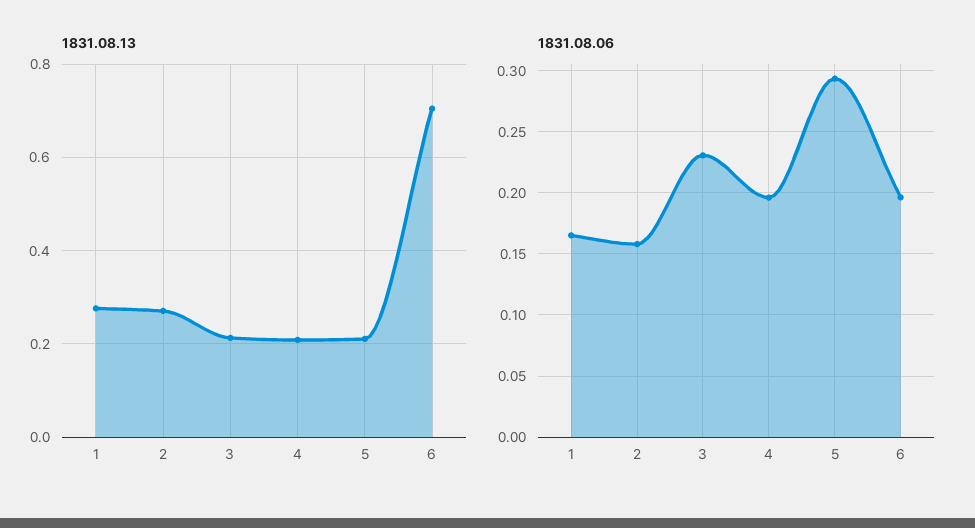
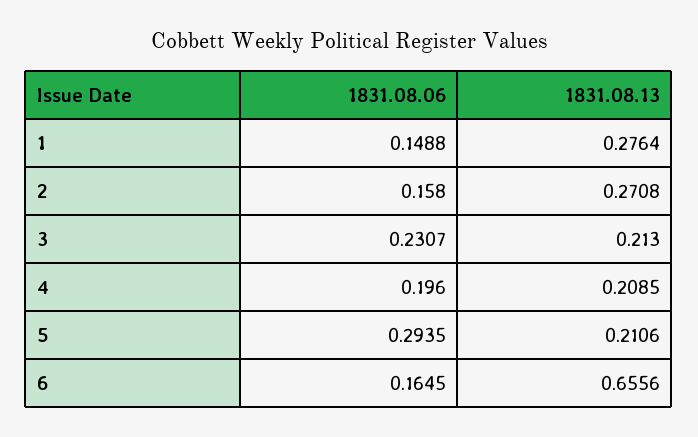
  {
    "1831.08.13": {
      "1": 0.2764,
      "2": 0.2708,
      "3": 0.213,
      "4": 0.2085,
      "5": 0.2106,
-     "6": 0.7
+     "6": 0.6556
    },
    "1831.08.06": {
-     "1": 0.165,
+     "1": 0.1488,
      "2": 0.158,
      "3": 0.2307,
      "4": 0.196,
      "5": 0.2935,
-     "6": 0.195
+     "6": 0.1645
    }
  }

